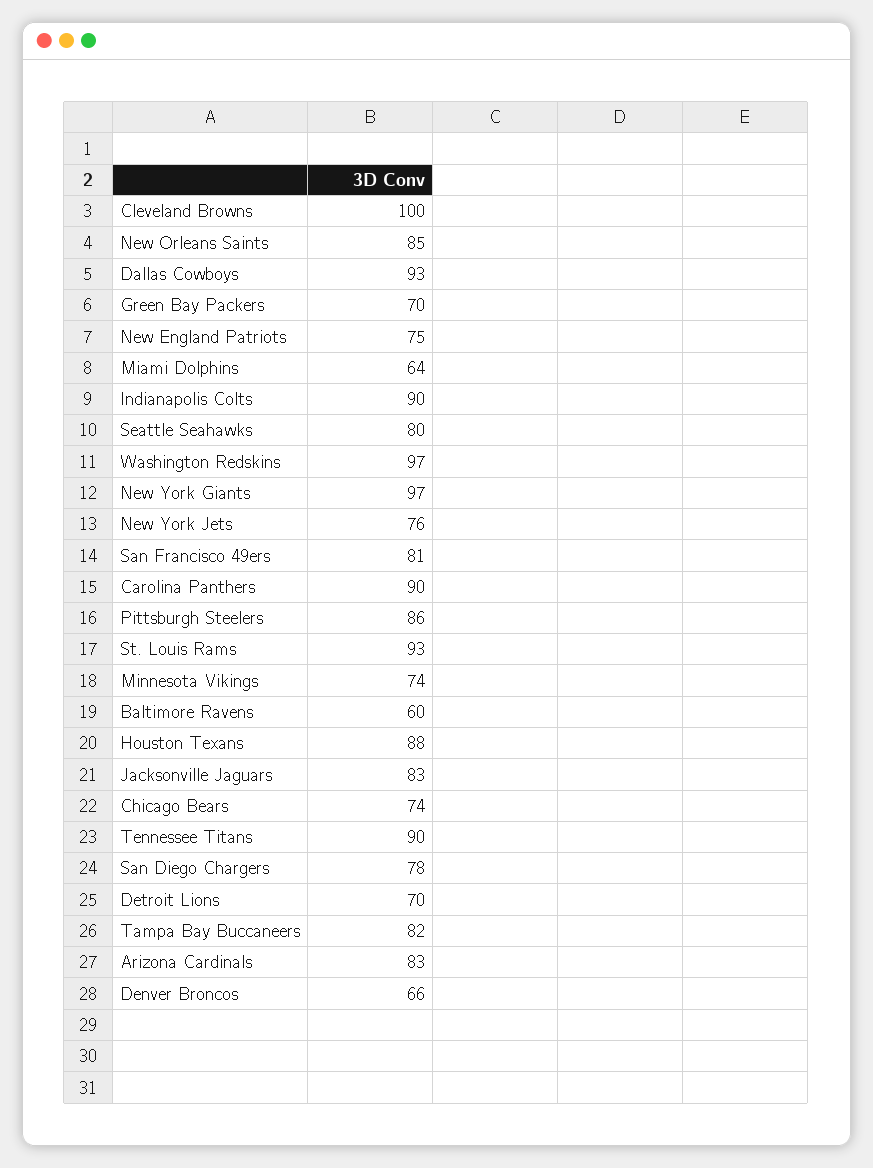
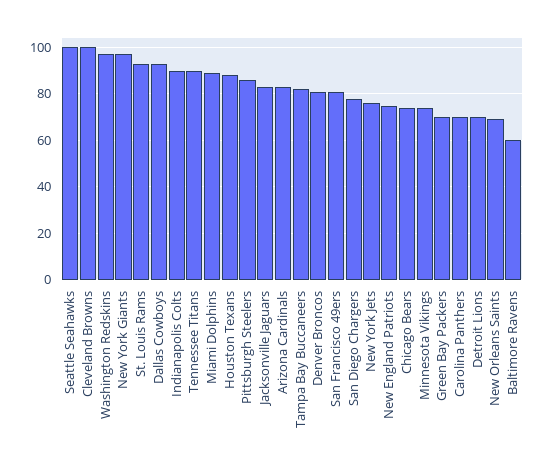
  {
    "Cleveland Browns": 100,
-   "New Orleans Saints": 85,
+   "New Orleans Saints": 70,
    "Dallas Cowboys": 93,
    "Green Bay Packers": 70,
    "New England Patriots": 75,
-   "Miami Dolphins": 64,
+   "Miami Dolphins": 90,
    "Indianapolis Colts": 90,
-   "Seattle Seahawks": 80,
+   "Seattle Seahawks": 100,
    "Washington Redskins": 97,
    "New York Giants": 97,
    "New York Jets": 76,
    "San Francisco 49ers": 81,
-   "Carolina Panthers": 90,
+   "Carolina Panthers": 70,
    "Pittsburgh Steelers": 86,
    "St. Louis Rams": 93,
    "Minnesota Vikings": 74,
    "Baltimore Ravens": 60,
    "Houston Texans": 88,
    "Jacksonville Jaguars": 83,
    "Chicago Bears": 74,
    "Tennessee Titans": 90,
    "San Diego Chargers": 78,
    "Detroit Lions": 70,
    "Tampa Bay Buccaneers": 82,
    "Arizona Cardinals": 83,
-   "Denver Broncos": 66
+   "Denver Broncos": 80
  }

